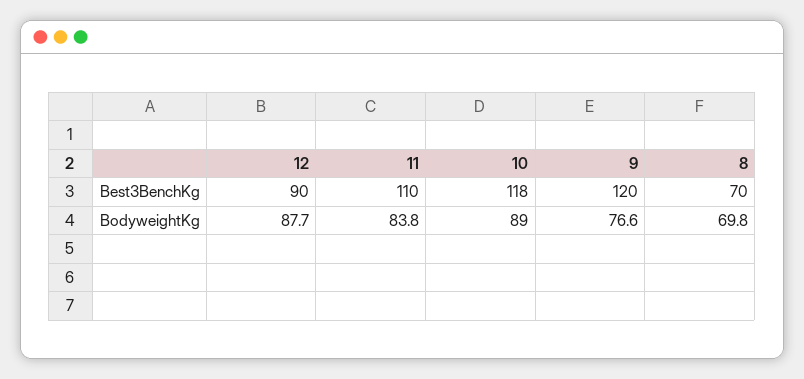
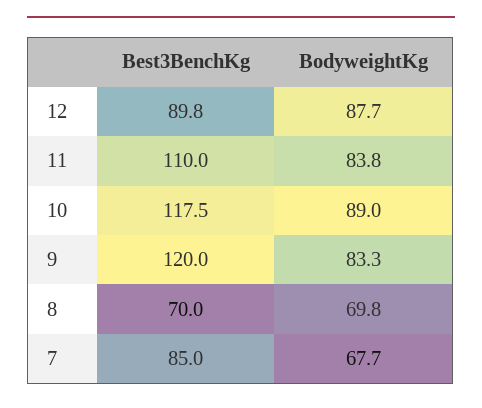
  {
    "12": {
      "Best3BenchKg": 89.8,
      "BodyweightKg": 87.7
    },
    "11": {
      "Best3BenchKg": 110,
      "BodyweightKg": 83.8
    },
    "10": {
      "Best3BenchKg": 117.5,
      "BodyweightKg": 89
    },
    "9": {
      "Best3BenchKg": 120,
-     "BodyweightKg": 76.6
+     "BodyweightKg": 83.3
    },
    "8": {
      "Best3BenchKg": 70,
      "BodyweightKg": 69.8
-   }
+   },
+   "7": {
+     "Best3BenchKg": 85,
+     "BodyweightKg": 67.7
+   }
  }

